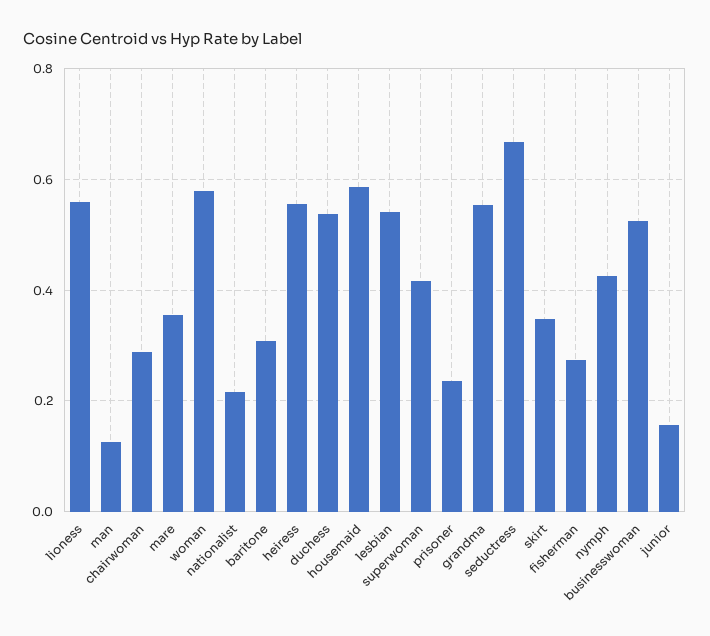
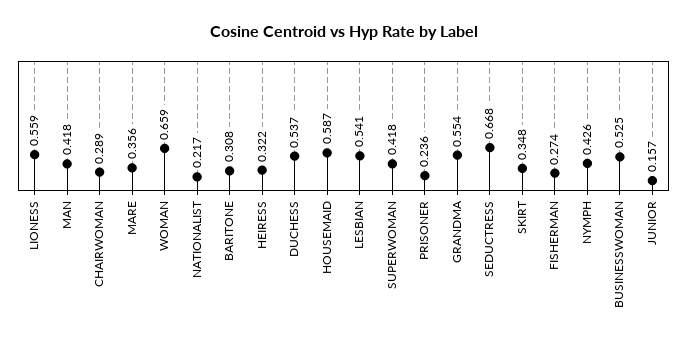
  {
    "lioness": 0.559,
-   "man": 0.12,
+   "man": 0.418,
    "chairwoman": 0.289,
    "mare": 0.356,
-   "woman": 0.58,
+   "woman": 0.659,
    "nationalist": 0.217,
    "baritone": 0.308,
-   "heiress": 0.56,
+   "heiress": 0.322,
    "duchess": 0.537,
    "housemaid": 0.587,
    "lesbian": 0.541,
    "superwoman": 0.418,
    "prisoner": 0.236,
    "grandma": 0.554,
    "seductress": 0.668,
    "skirt": 0.348,
    "fisherman": 0.274,
    "nymph": 0.426,
    "businesswoman": 0.525,
    "junior": 0.157
  }

